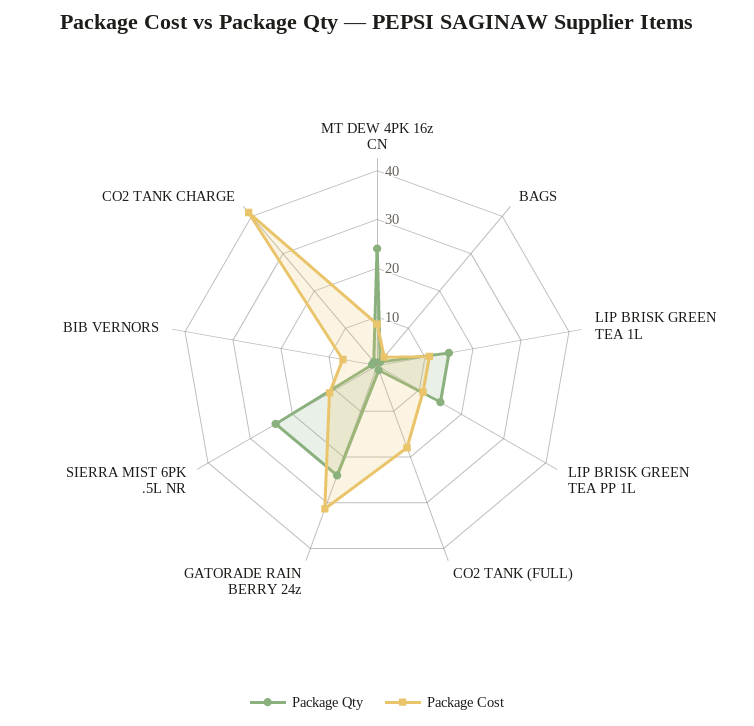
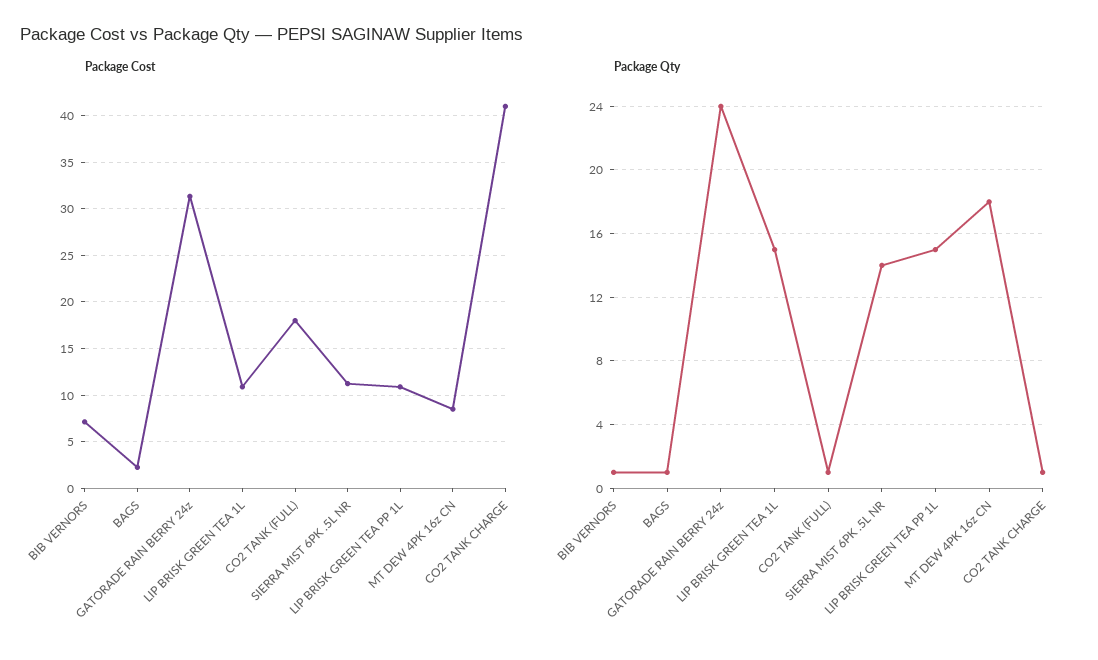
  {
    "Package Qty": {
-     "MT DEW 4PK 16z CN": 24,
+     "MT DEW 4PK 16z CN": 18,
      "BAGS": 1,
      "LIP BRISK GREEN TEA 1L": 15,
      "LIP BRISK GREEN TEA PP 1L": 15,
      "CO2 TANK (FULL)": 1,
      "GATORADE RAIN BERRY 24z": 24,
-     "SIERRA MIST 6PK .5L NR": 24,
+     "SIERRA MIST 6PK .5L NR": 14,
      "BIB VERNORS": 1,
      "CO2 TANK CHARGE": 1
    },
    "Package Cost": {
      "MT DEW 4PK 16z CN": 9,
      "BAGS": 2,
      "LIP BRISK GREEN TEA 1L": 11,
      "LIP BRISK GREEN TEA PP 1L": 11,
      "CO2 TANK (FULL)": 18,
      "GATORADE RAIN BERRY 24z": 31,
      "SIERRA MIST 6PK .5L NR": 11,
      "BIB VERNORS": 7,
      "CO2 TANK CHARGE": 41
    }
  }

